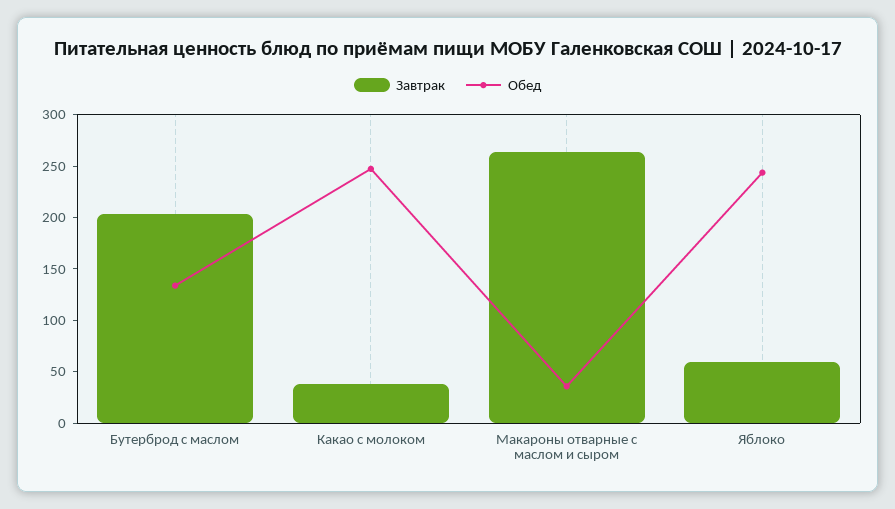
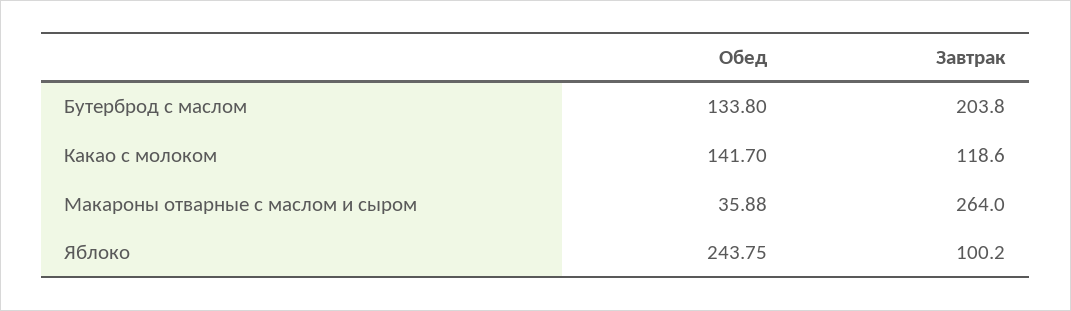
  {
    "Завтрак": {
      "Бутерброд с маслом": 203.8,
-     "Какао с молоком": 40,
+     "Какао с молоком": 118.6,
      "Макароны отварные с маслом и сыром": 264,
-     "Яблоко": 60
+     "Яблоко": 100.2
    },
    "Обед": {
      "Бутерброд с маслом": 133.8,
-     "Какао с молоком": 250,
+     "Какао с молоком": 141.7,
      "Макароны отварные с маслом и сыром": 35.88,
      "Яблоко": 243.75
    }
  }

